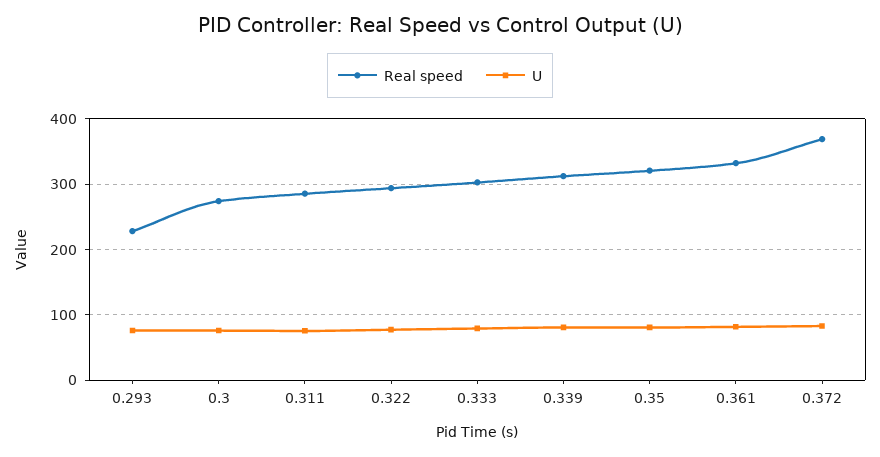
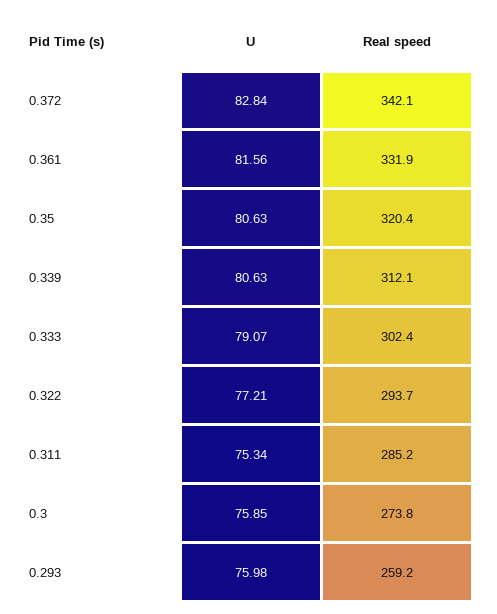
  {
    "Real speed": {
-     "0.293": 230,
+     "0.293": 259.2,
      "0.3": 273.8,
      "0.311": 285.2,
      "0.322": 293.7,
      "0.333": 302.4,
      "0.339": 312.1,
      "0.35": 320.4,
      "0.361": 331.9,
-     "0.372": 370
+     "0.372": 342.1
    },
    "U": {
      "0.293": 75.98,
      "0.3": 75.85,
      "0.311": 75.34,
      "0.322": 77.21,
      "0.333": 79.07,
      "0.339": 80.63,
      "0.35": 80.63,
      "0.361": 81.56,
      "0.372": 82.84
    }
  }

